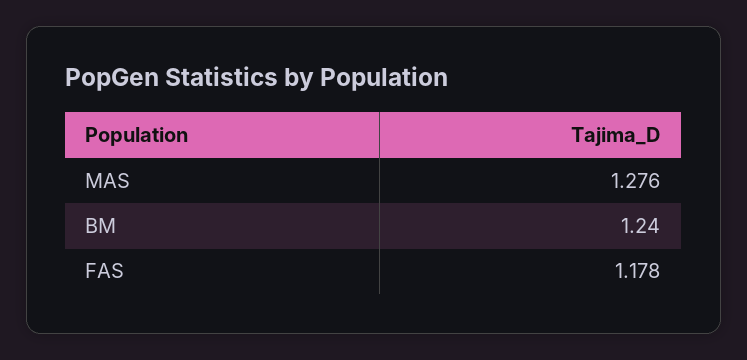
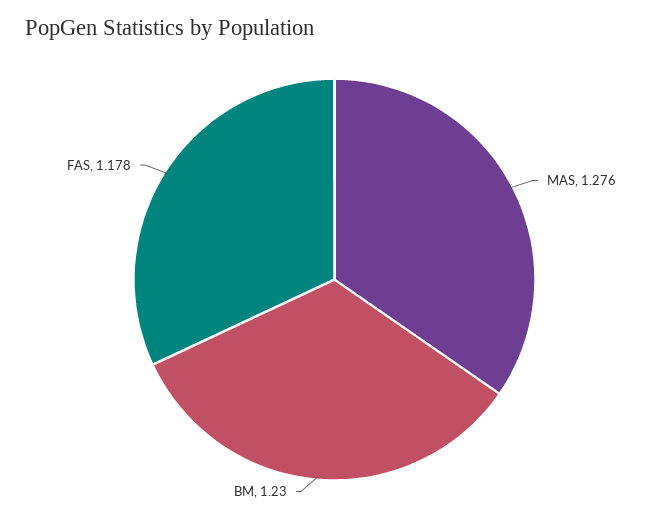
  {
    "MAS": 1.276,
-   "BM": 1.24,
+   "BM": 1.23,
    "FAS": 1.178
  }

